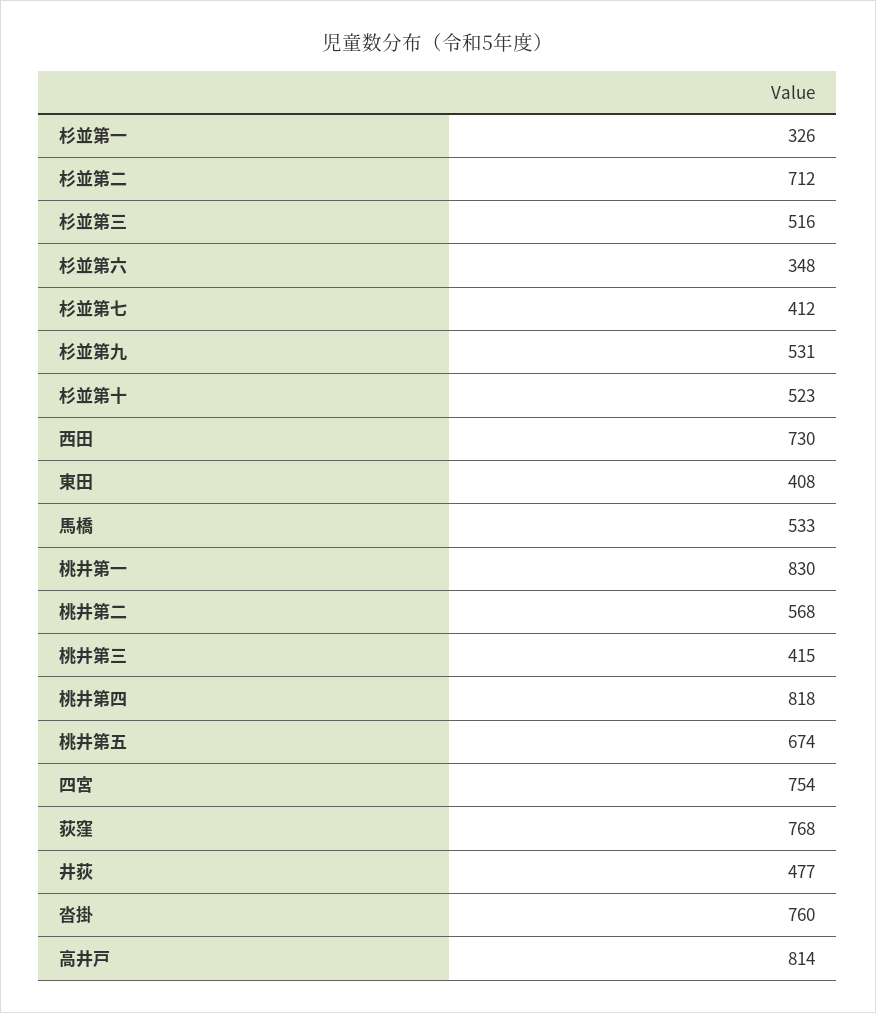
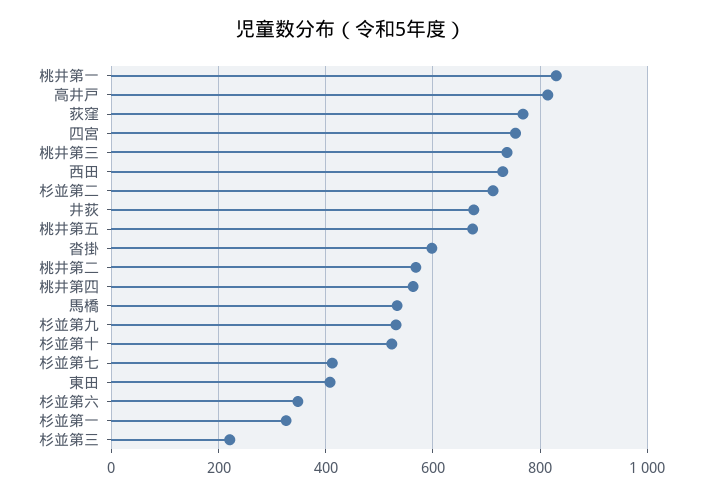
  {
    "杉並第一": 326,
    "杉並第二": 712,
-   "杉並第三": 516,
+   "杉並第三": 220,
    "杉並第六": 348,
    "杉並第七": 412,
    "杉並第九": 531,
    "杉並第十": 523,
    "西田": 730,
    "東田": 408,
    "馬橋": 533,
    "桃井第一": 830,
    "桃井第二": 568,
-   "桃井第三": 415,
+   "桃井第三": 740,
-   "桃井第四": 818,
+   "桃井第四": 560,
    "桃井第五": 674,
    "四宮": 754,
    "荻窪": 768,
-   "井荻": 477,
+   "井荻": 680,
-   "沓掛": 760,
+   "沓掛": 600,
    "高井戸": 814
  }

